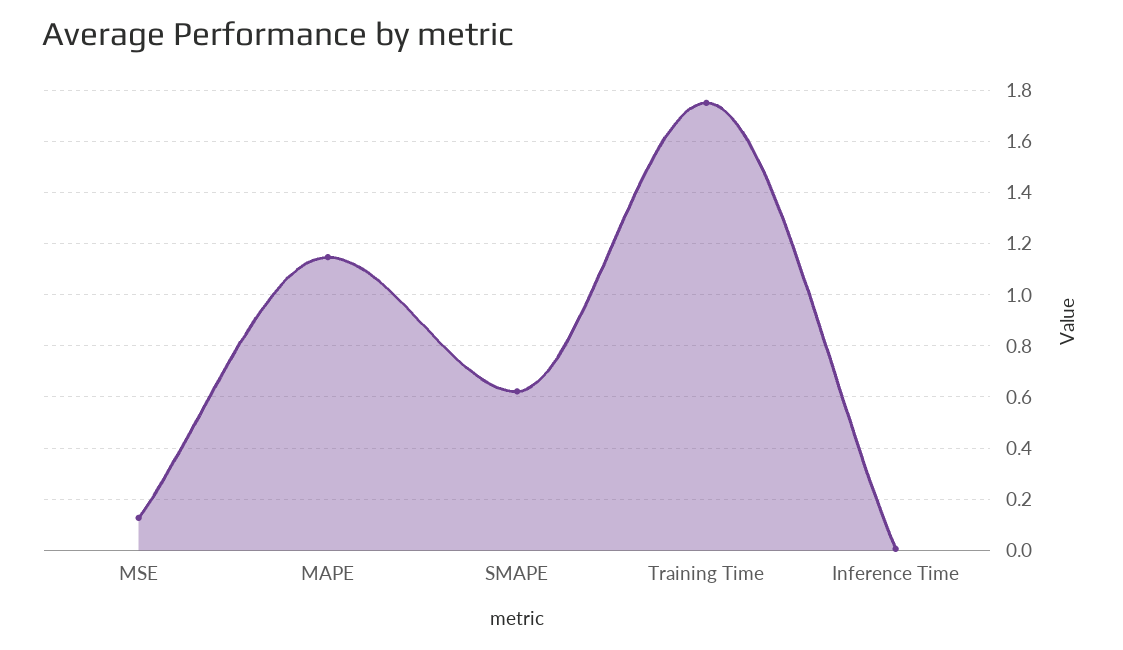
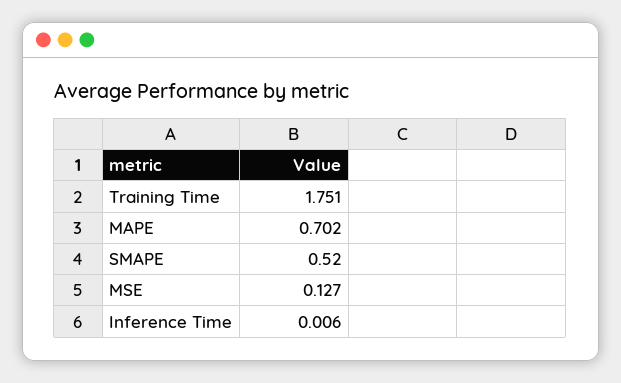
  {
    "MSE": 0.127,
-   "MAPE": 1.15,
+   "MAPE": 0.702,
-   "SMAPE": 0.625,
+   "SMAPE": 0.52,
    "Training Time": 1.751,
    "Inference Time": 0.006
  }

